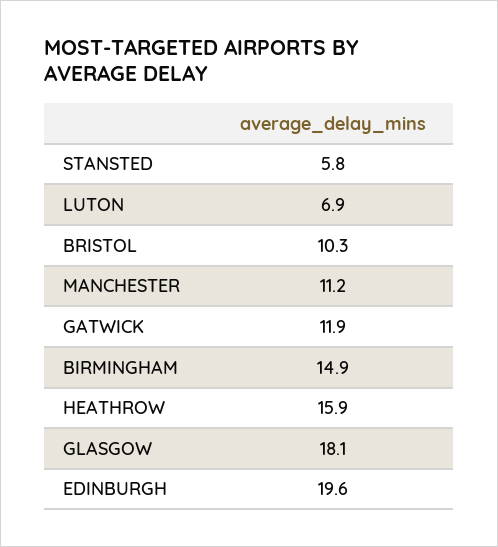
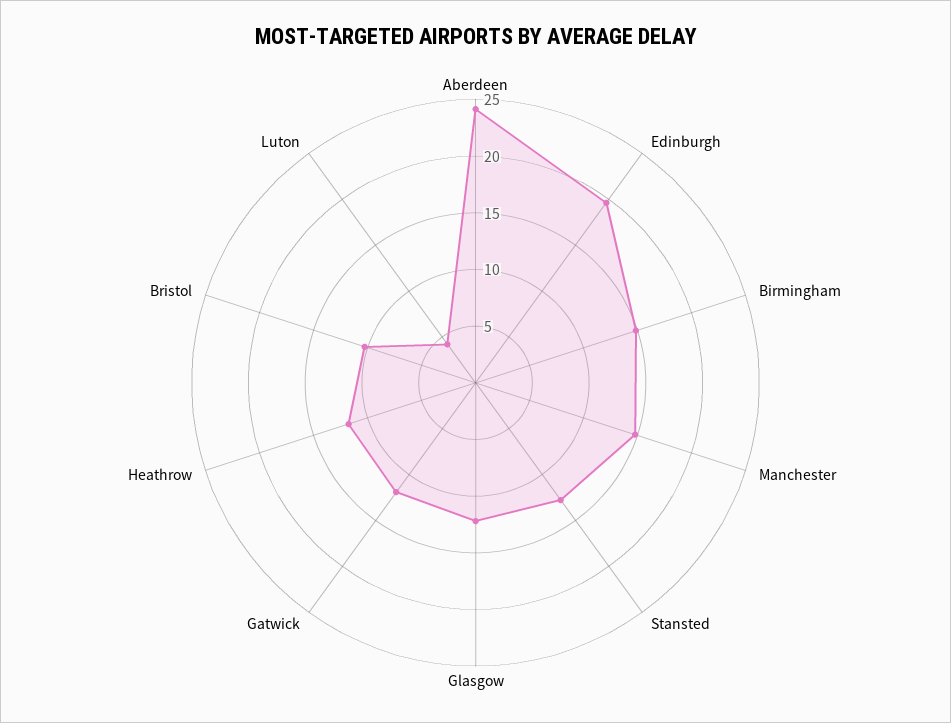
  {
-   "STANSTED": 5.8,
+   "STANSTED": 13,
-   "LUTON": 6.9,
+   "LUTON": 4,
    "BRISTOL": 10.3,
-   "MANCHESTER": 11.2,
+   "MANCHESTER": 15,
    "GATWICK": 11.9,
    "BIRMINGHAM": 14.9,
-   "HEATHROW": 15.9,
+   "HEATHROW": 12,
-   "GLASGOW": 18.1,
+   "GLASGOW": 12,
-   "EDINBURGH": 19.6
+   "EDINBURGH": 19.6,
+   "Aberdeen": 24
  }

